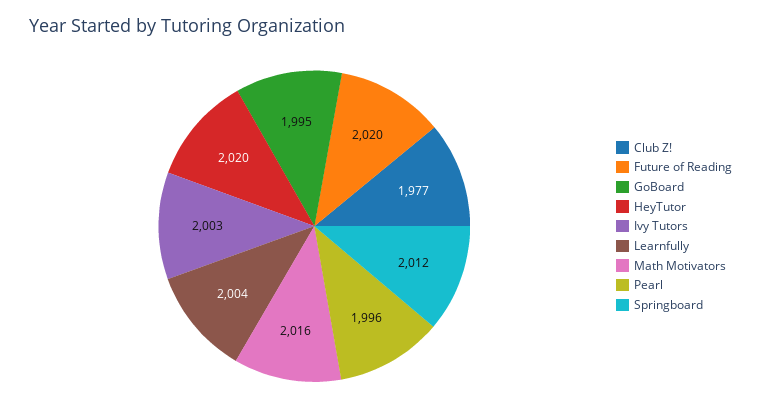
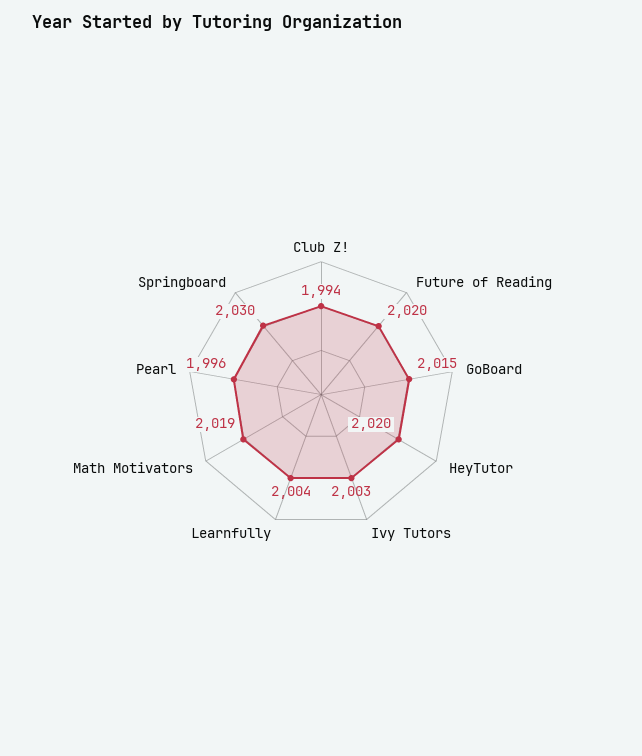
  {
-   "Club Z!": 1977,
+   "Club Z!": 1994,
    "Future of Reading": 2020,
-   "GoBoard": 1995,
+   "GoBoard": 2015,
    "HeyTutor": 2020,
    "Ivy Tutors": 2003,
    "Learnfully": 2004,
-   "Math Motivators": 2016,
+   "Math Motivators": 2019,
    "Pearl": 1996,
-   "Springboard": 2012
+   "Springboard": 2030
  }

